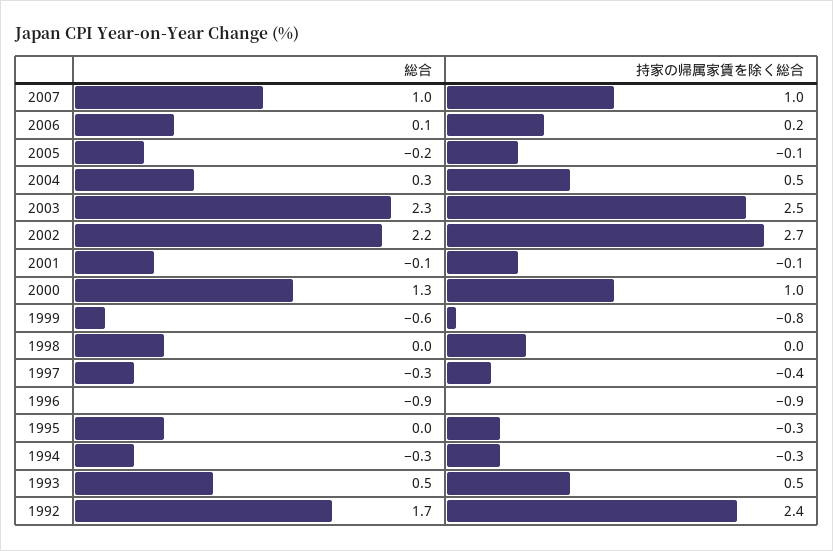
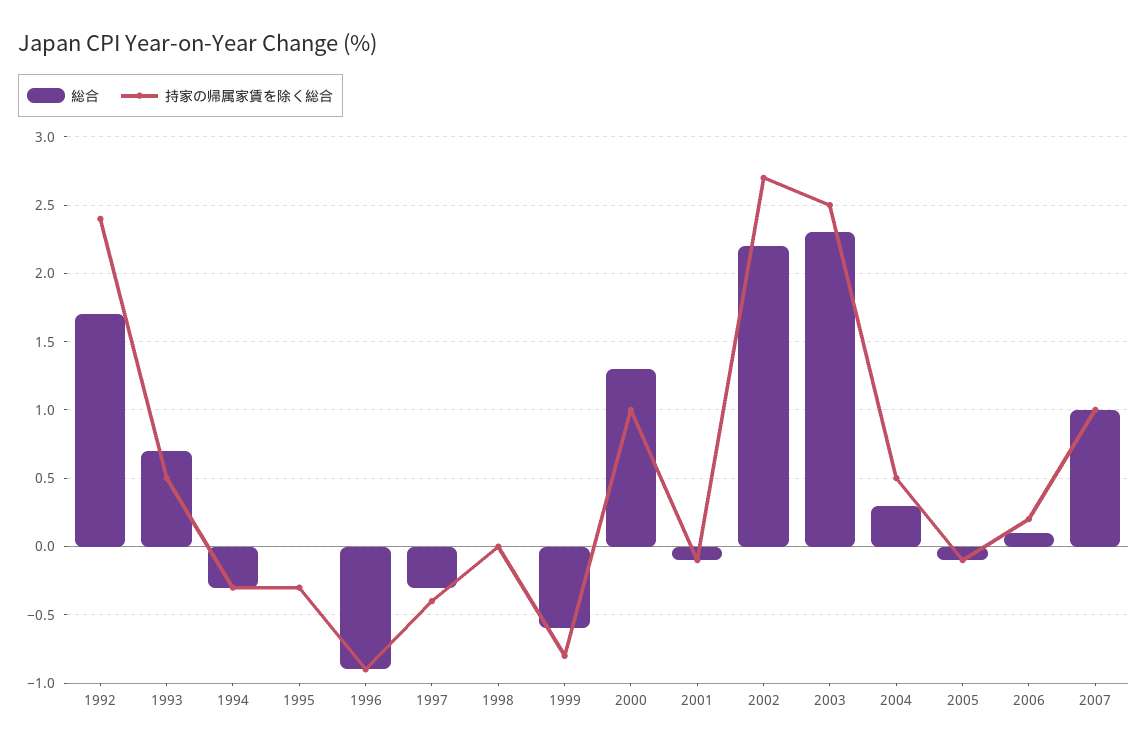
  {
    "総合": {
      "2007": 1,
      "2006": 0.1,
-     "2005": -0.2,
+     "2005": -0.1,
      "2004": 0.3,
      "2003": 2.3,
      "2002": 2.2,
      "2001": -0.1,
      "2000": 1.3,
      "1999": -0.6,
      "1998": 0,
      "1997": -0.3,
      "1996": -0.9,
      "1995": 0,
      "1994": -0.3,
-     "1993": 0.5,
+     "1993": 0.7,
      "1992": 1.7
    },
    "持家の帰属家賃を除く総合": {
      "2007": 1,
      "2006": 0.2,
      "2005": -0.1,
      "2004": 0.5,
      "2003": 2.5,
      "2002": 2.7,
      "2001": -0.1,
      "2000": 1,
      "1999": -0.8,
      "1998": 0,
      "1997": -0.4,
      "1996": -0.9,
      "1995": -0.3,
      "1994": -0.3,
      "1993": 0.5,
      "1992": 2.4
    }
  }

